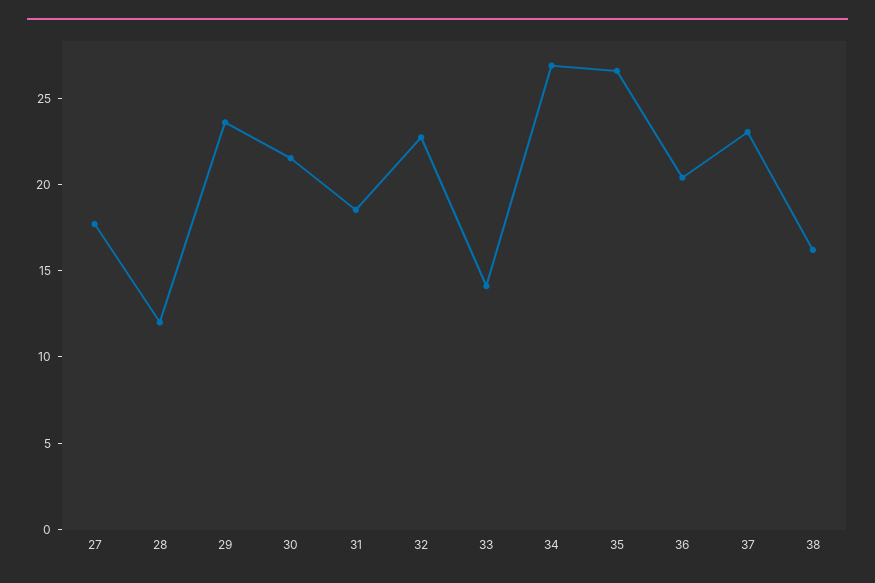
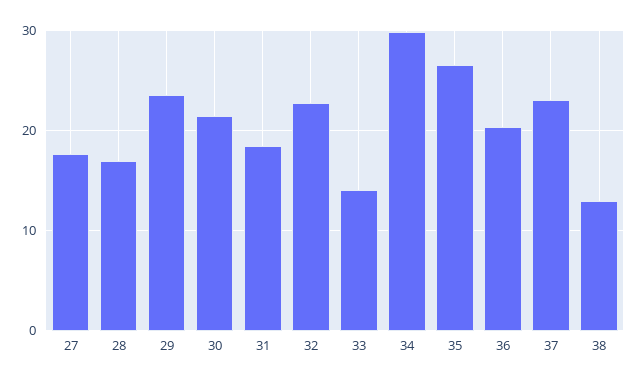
  {
    "27": 18,
-   "28": 12,
+   "28": 17,
    "29": 24,
    "30": 22,
    "31": 19,
    "32": 23,
    "33": 14,
-   "34": 27,
+   "34": 30,
    "35": 27,
    "36": 20,
    "37": 23,
-   "38": 16
+   "38": 13
  }

